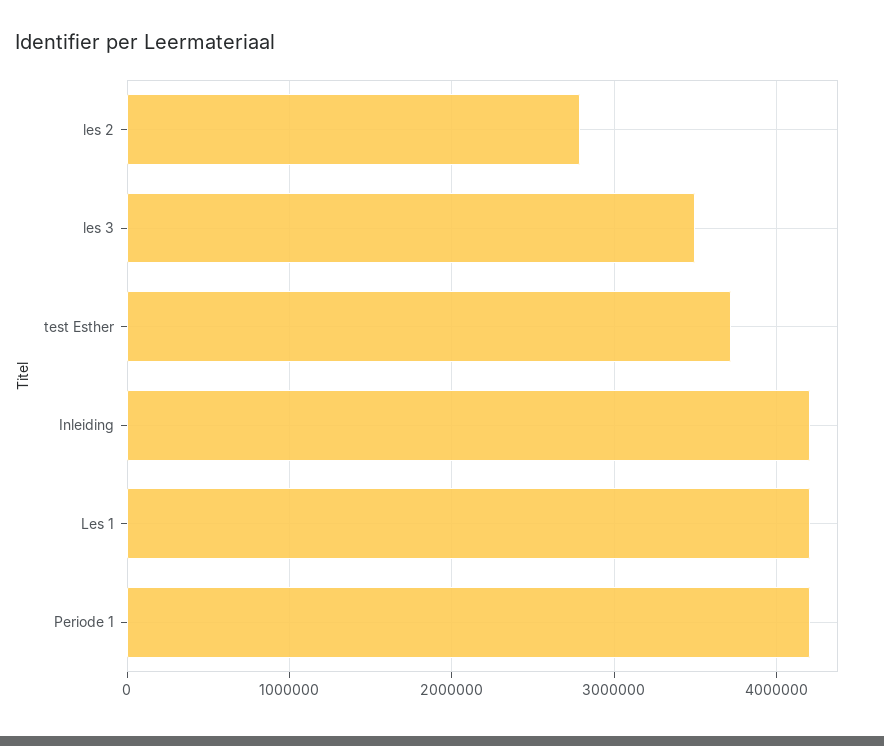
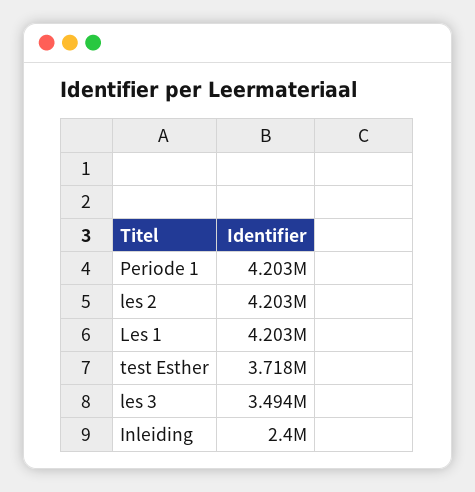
  {
-   "les 2": 2800000,
+   "les 2": 4203000,
    "les 3": 3494000,
    "test Esther": 3718000,
-   "Inleiding": 4200000,
+   "Inleiding": 2400000,
    "Les 1": 4203000,
    "Periode 1": 4203000
  }

